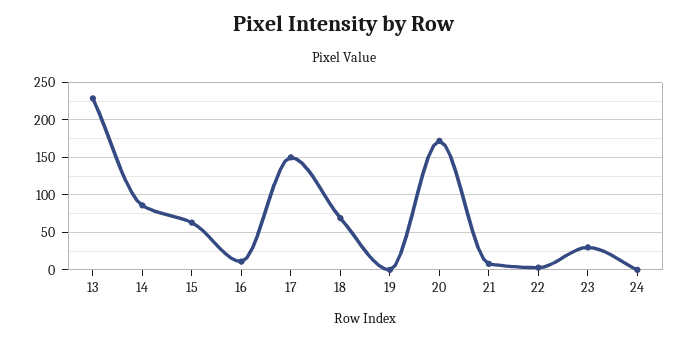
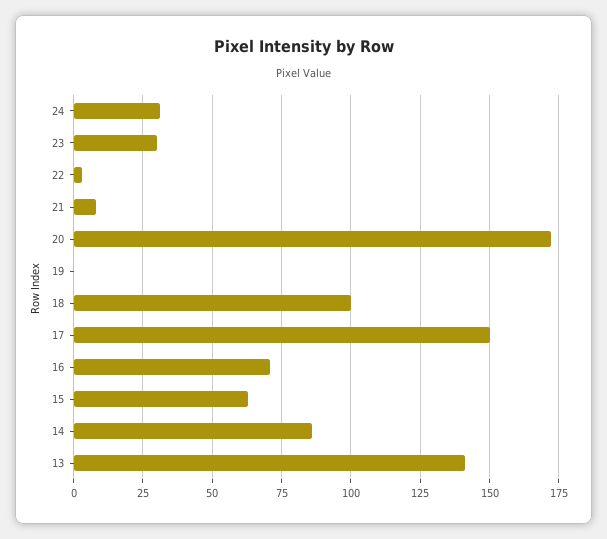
  {
-   "13": 230,
+   "13": 140,
    "14": 85,
    "15": 65,
-   "16": 10,
+   "16": 70,
    "17": 150,
-   "18": 70,
+   "18": 100,
    "19": 0,
    "20": 170,
    "21": 10,
    "22": 5,
    "23": 30,
-   "24": 0
+   "24": 30
  }

